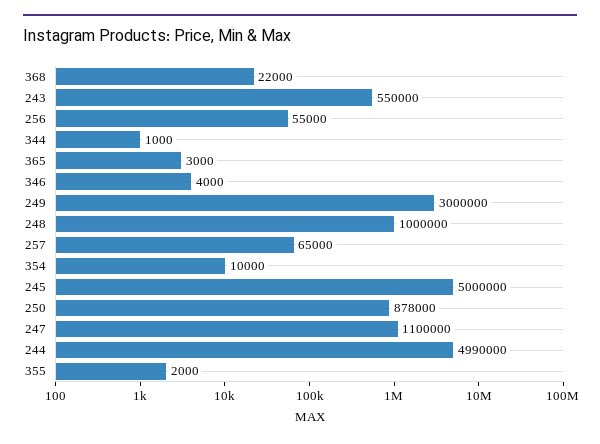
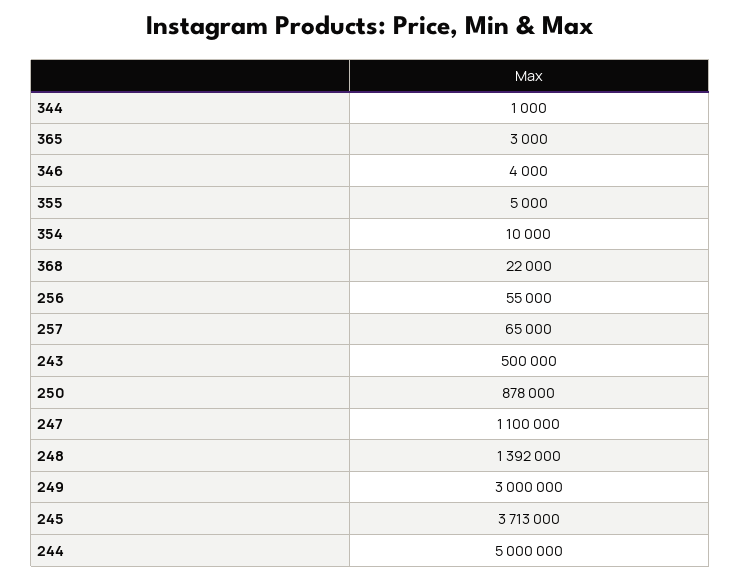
  {
    "368": 22000,
-   "243": 550000,
+   "243": 500000,
    "256": 55000,
    "344": 1000,
    "365": 3000,
    "346": 4000,
    "249": 3000000,
-   "248": 1000000,
+   "248": 1392000,
    "257": 65000,
    "354": 10000,
-   "245": 5000000,
+   "245": 3713000,
    "250": 878000,
    "247": 1100000,
-   "244": 4990000,
+   "244": 5000000,
-   "355": 2000
+   "355": 5000
  }

